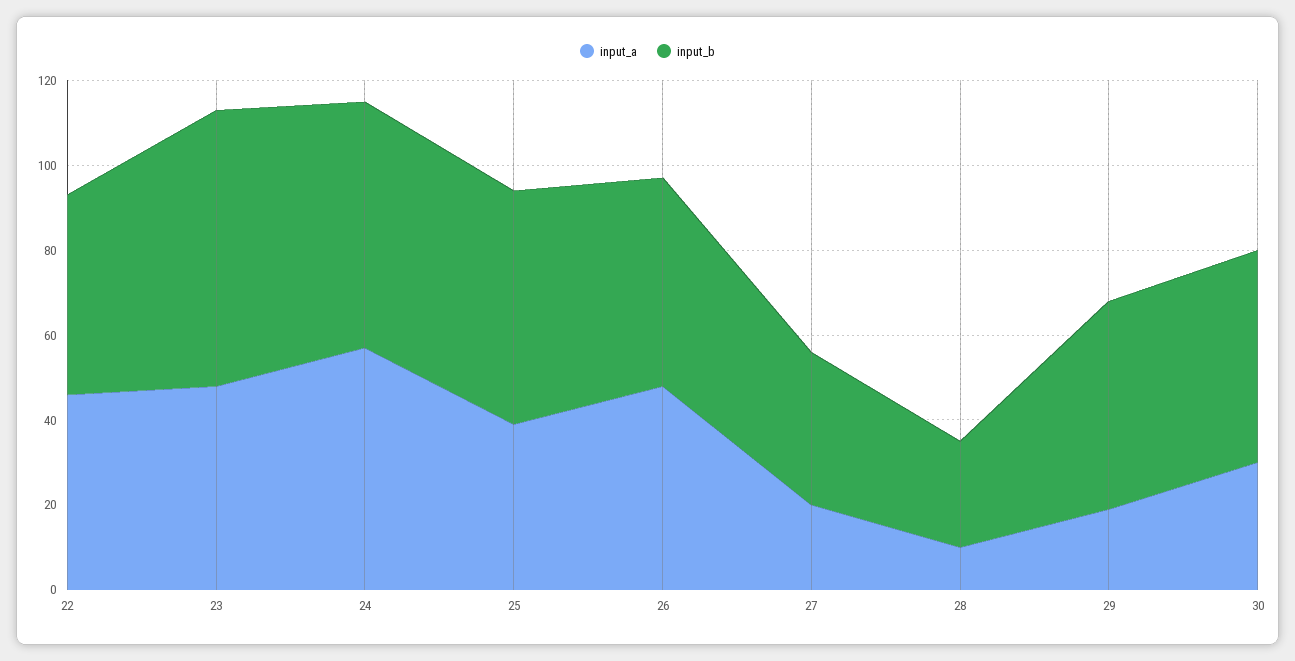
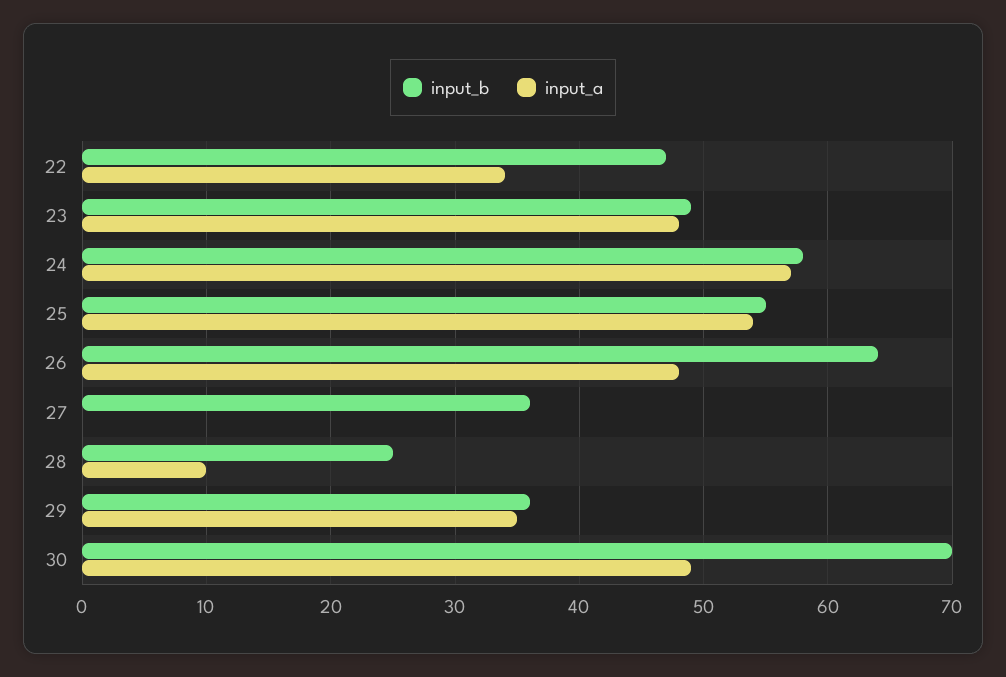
  {
    "input_a": {
-     "22": 45,
+     "22": 34,
      "23": 48,
      "24": 57,
-     "25": 40,
+     "25": 54,
      "26": 48,
-     "27": 20,
+     "27": 0,
      "28": 10,
-     "29": 20,
+     "29": 35,
-     "30": 30
+     "30": 49
    },
    "input_b": {
      "22": 47,
-     "23": 65,
+     "23": 49,
      "24": 58,
      "25": 55,
-     "26": 50,
+     "26": 64,
      "27": 36,
      "28": 25,
-     "29": 50,
+     "29": 36,
-     "30": 50
+     "30": 70
    }
  }

